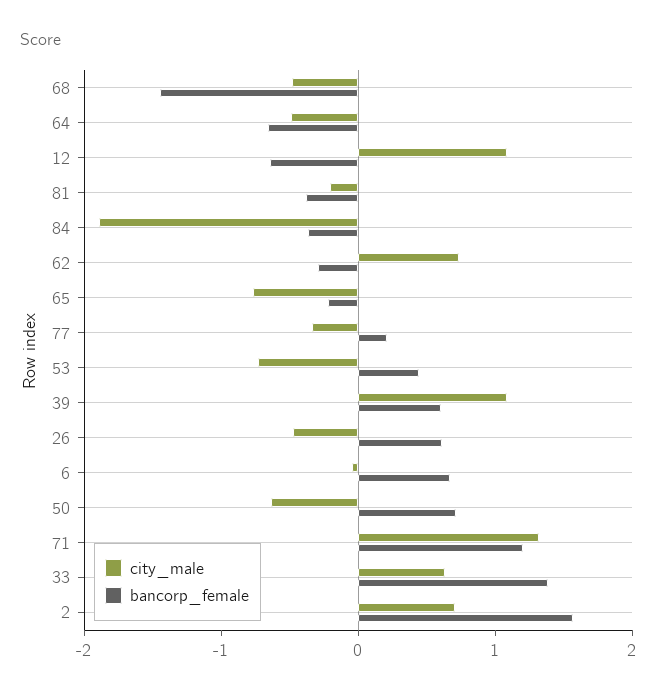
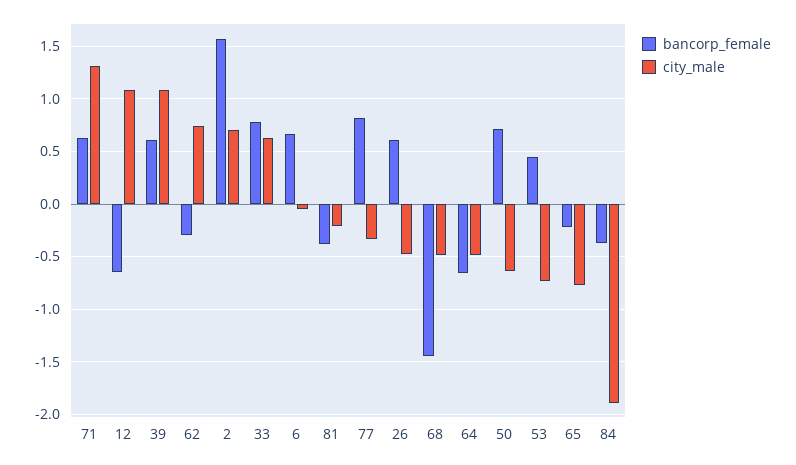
  {
    "city_male": {
      "68": -0.5,
      "64": -0.5,
      "12": 1.1,
      "81": -0.2,
      "84": -1.9,
      "62": 0.7,
      "65": -0.8,
      "77": -0.3,
      "53": -0.7,
      "39": 1.1,
      "26": -0.5,
      "6": 0,
      "50": -0.6,
      "71": 1.3,
      "33": 0.6,
      "2": 0.7
    },
    "bancorp_female": {
      "68": -1.4,
      "64": -0.7,
      "12": -0.6,
      "81": -0.4,
      "84": -0.4,
      "62": -0.3,
      "65": -0.2,
-     "77": 0.2,
+     "77": 0.8,
      "53": 0.4,
      "39": 0.6,
      "26": 0.6,
      "6": 0.7,
      "50": 0.7,
-     "71": 1.2,
+     "71": 0.6,
-     "33": 1.4,
+     "33": 0.8,
      "2": 1.6
    }
  }

